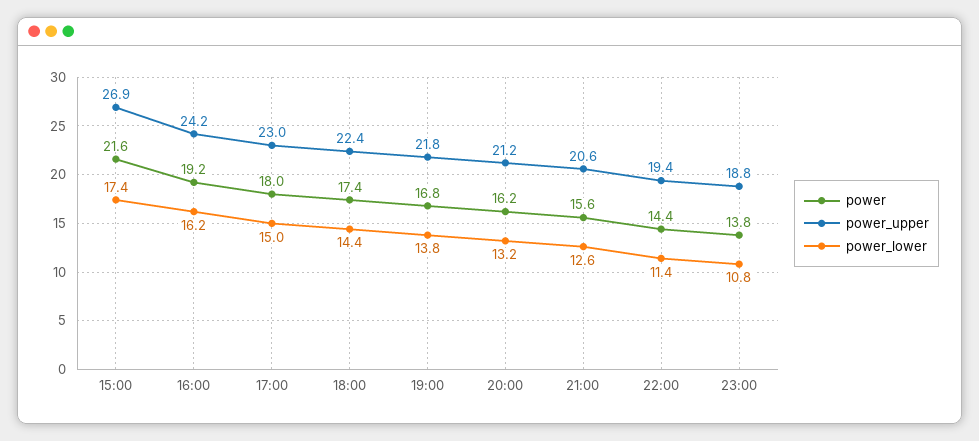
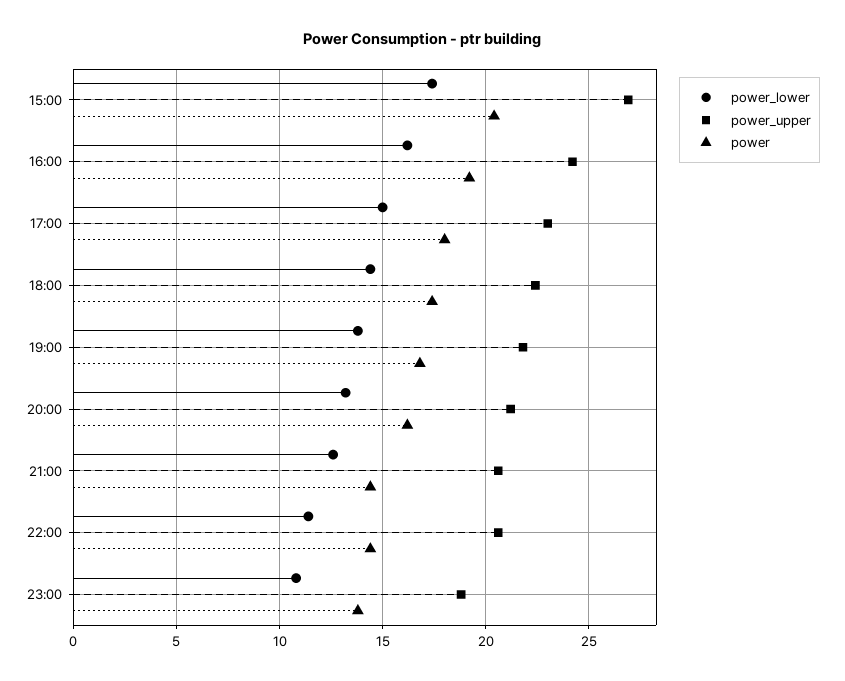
  {
    "power": {
-     "15:00": 21.6,
+     "15:00": 20.5,
      "16:00": 19.2,
      "17:00": 18,
      "18:00": 17.4,
      "19:00": 16.8,
      "20:00": 16.2,
-     "21:00": 15.6,
+     "21:00": 14.5,
      "22:00": 14.4,
      "23:00": 13.8
    },
    "power_upper": {
      "15:00": 26.9,
      "16:00": 24.2,
      "17:00": 23,
      "18:00": 22.4,
      "19:00": 21.8,
      "20:00": 21.2,
      "21:00": 20.6,
-     "22:00": 19.4,
+     "22:00": 20.5,
      "23:00": 18.8
    },
    "power_lower": {
      "15:00": 17.4,
      "16:00": 16.2,
      "17:00": 15,
      "18:00": 14.4,
      "19:00": 13.8,
      "20:00": 13.2,
      "21:00": 12.6,
      "22:00": 11.4,
      "23:00": 10.8
    }
  }

